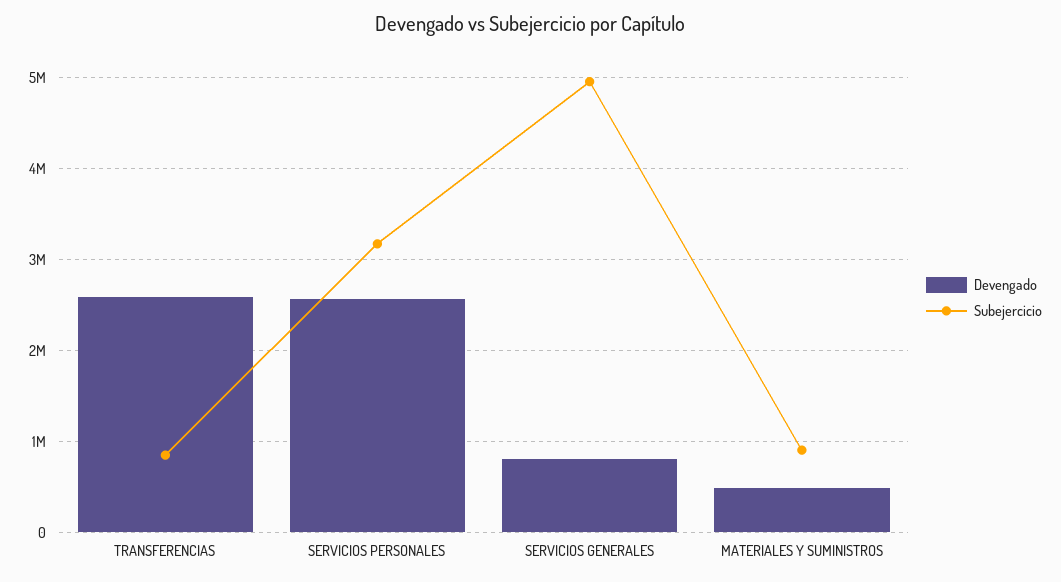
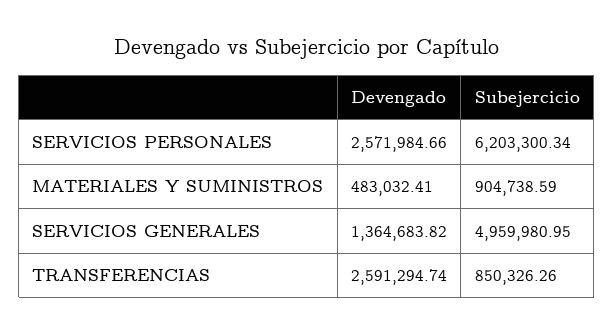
  {
    "Devengado": {
      "TRANSFERENCIAS": 2591294.74,
      "SERVICIOS PERSONALES": 2571984.66,
-     "SERVICIOS GENERALES": 800000,
+     "SERVICIOS GENERALES": 1364683.82,
      "MATERIALES Y SUMINISTROS": 483032.41
    },
    "Subejercicio": {
      "TRANSFERENCIAS": 850326.26,
-     "SERVICIOS PERSONALES": 3200000,
+     "SERVICIOS PERSONALES": 6203300.34,
      "SERVICIOS GENERALES": 4959980.95,
      "MATERIALES Y SUMINISTROS": 904738.59
    }
  }

